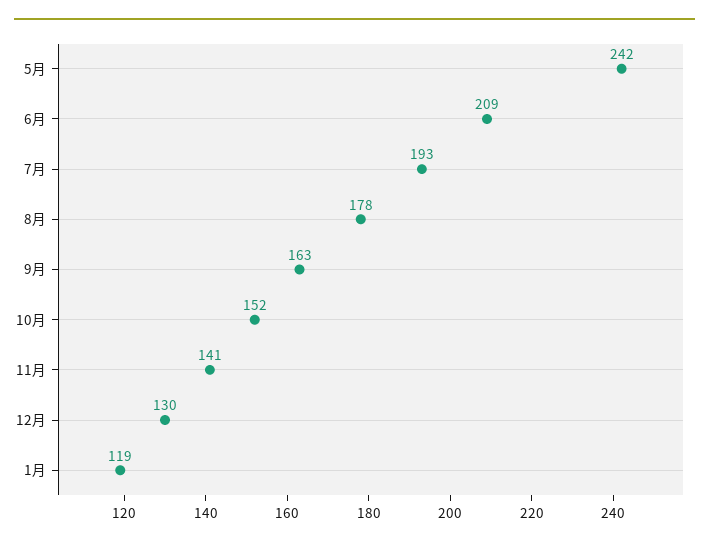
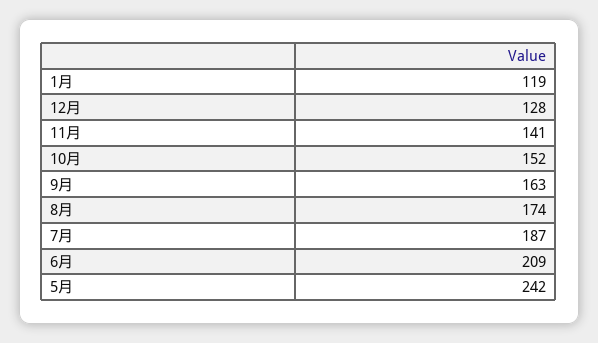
  {
    "5月": 242,
    "6月": 209,
-   "7月": 193,
+   "7月": 187,
-   "8月": 178,
+   "8月": 174,
    "9月": 163,
    "10月": 152,
    "11月": 141,
-   "12月": 130,
+   "12月": 128,
    "1月": 119
  }

